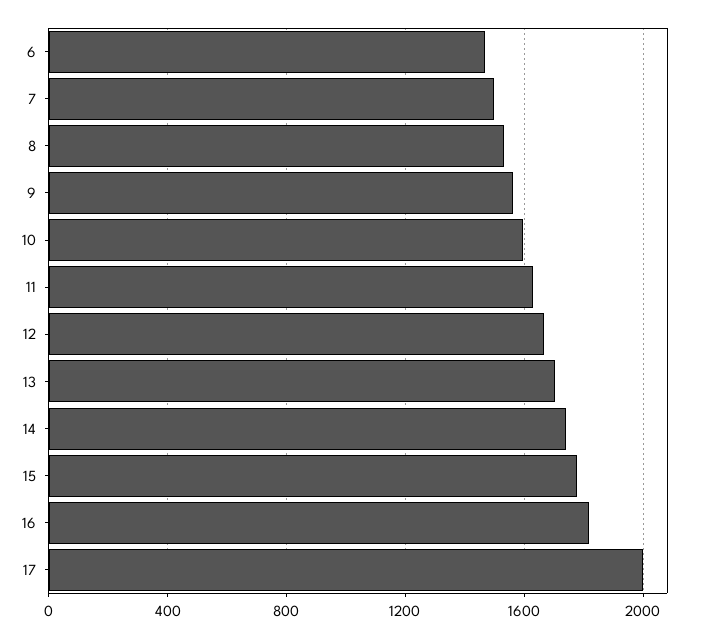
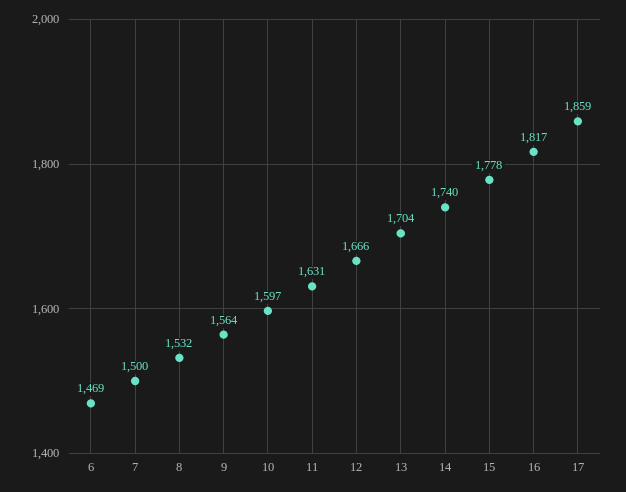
  {
    "6": 1469,
    "7": 1500,
    "8": 1532,
    "9": 1564,
    "10": 1597,
    "11": 1631,
    "12": 1666,
    "13": 1704,
    "14": 1740,
    "15": 1778,
    "16": 1817,
-   "17": 2000
+   "17": 1859
  }

